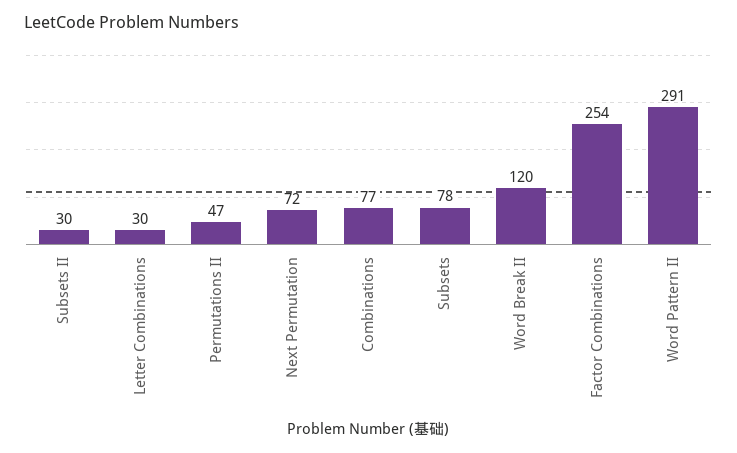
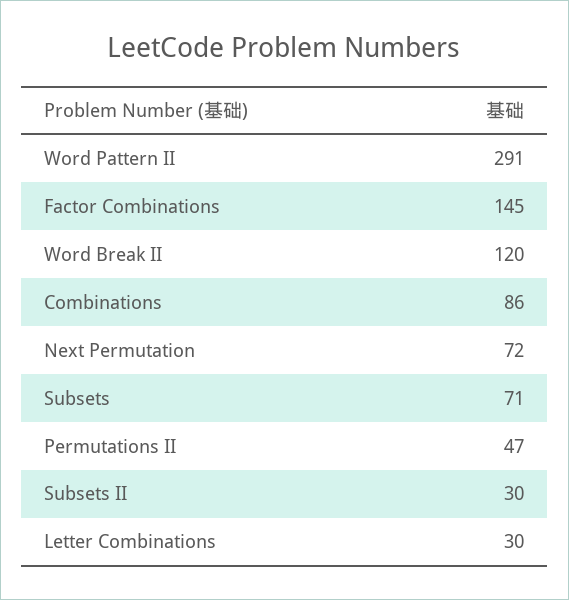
  {
    "Subsets II": 30,
    "Letter Combinations": 30,
    "Permutations II": 47,
    "Next Permutation": 72,
-   "Combinations": 77,
+   "Combinations": 86,
-   "Subsets": 78,
+   "Subsets": 71,
    "Word Break II": 120,
-   "Factor Combinations": 254,
+   "Factor Combinations": 145,
    "Word Pattern II": 291
  }

